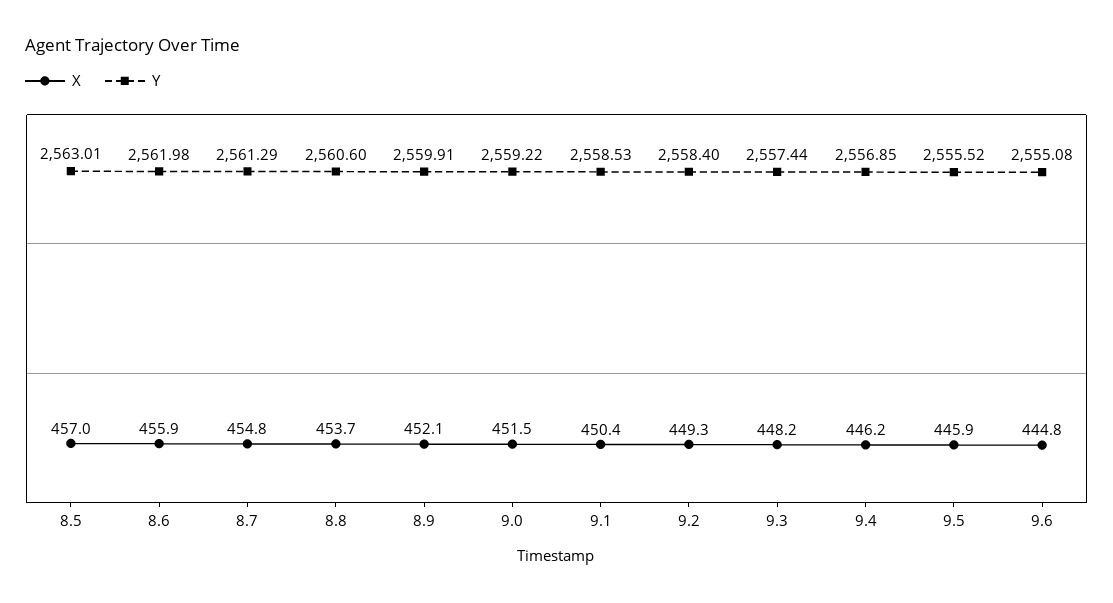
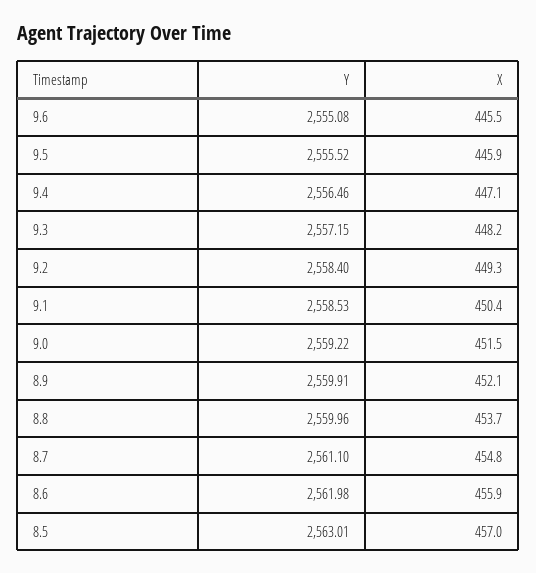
  {
    "X": {
      "8.5": 457,
      "8.6": 455.9,
      "8.7": 454.8,
      "8.8": 453.7,
      "8.9": 452.1,
      "9.0": 451.5,
      "9.1": 450.4,
      "9.2": 449.3,
      "9.3": 448.2,
-     "9.4": 446.2,
+     "9.4": 447.1,
      "9.5": 445.9,
-     "9.6": 444.8
+     "9.6": 445.5
    },
    "Y": {
      "8.5": 2563.01,
      "8.6": 2561.98,
-     "8.7": 2561.29,
+     "8.7": 2561.1,
-     "8.8": 2560.6,
+     "8.8": 2559.96,
      "8.9": 2559.91,
      "9.0": 2559.22,
      "9.1": 2558.53,
      "9.2": 2558.4,
-     "9.3": 2557.44,
+     "9.3": 2557.15,
-     "9.4": 2556.85,
+     "9.4": 2556.46,
      "9.5": 2555.52,
      "9.6": 2555.08
    }
  }

